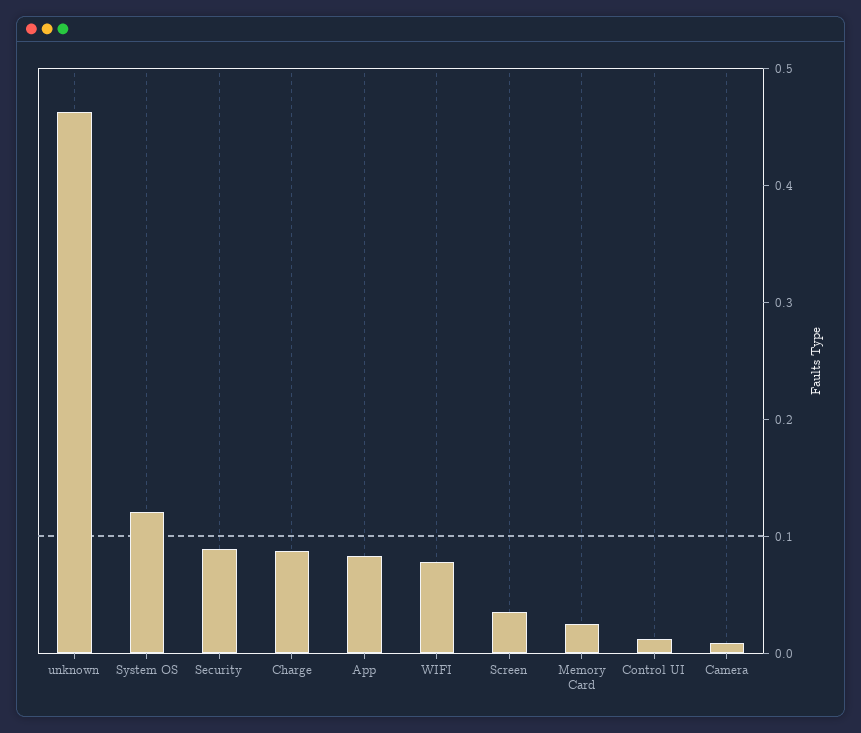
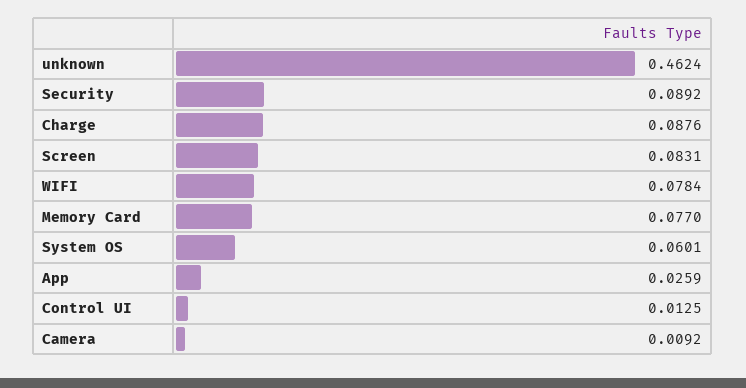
  {
    "unknown": 0.4624,
-   "System OS": 0.12,
+   "System OS": 0.0601,
    "Security": 0.0892,
    "Charge": 0.0876,
-   "App": 0.08,
+   "App": 0.0259,
    "WIFI": 0.0784,
-   "Screen": 0.04,
+   "Screen": 0.0831,
-   "Memory Card": 0.02,
+   "Memory Card": 0.077,
    "Control UI": 0.0125,
    "Camera": 0.0092
  }

